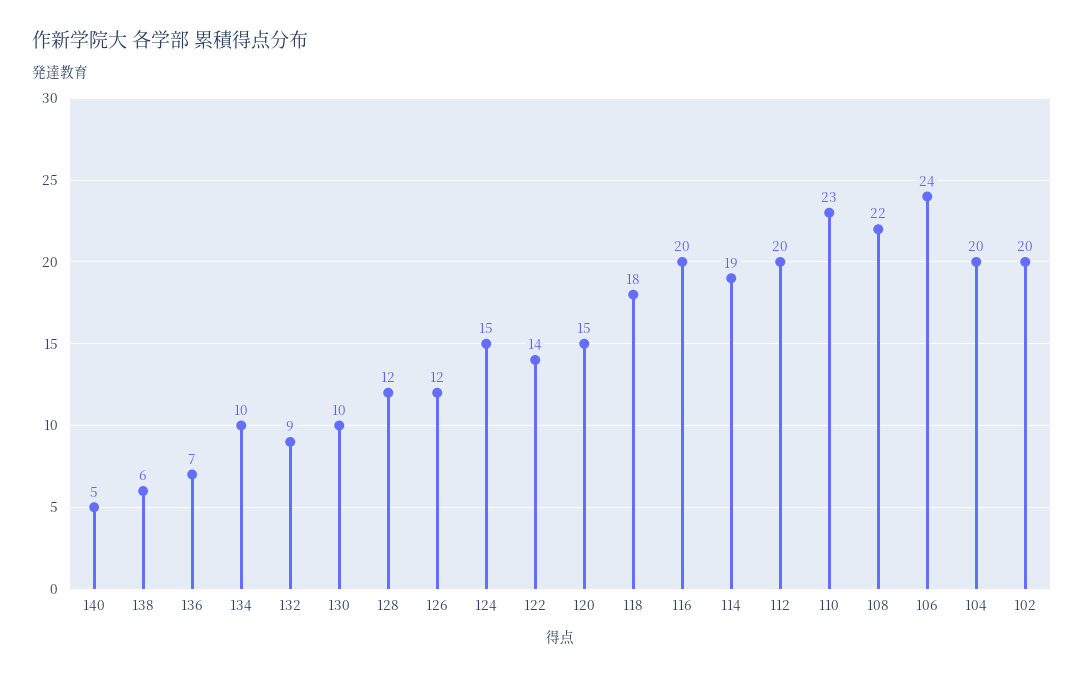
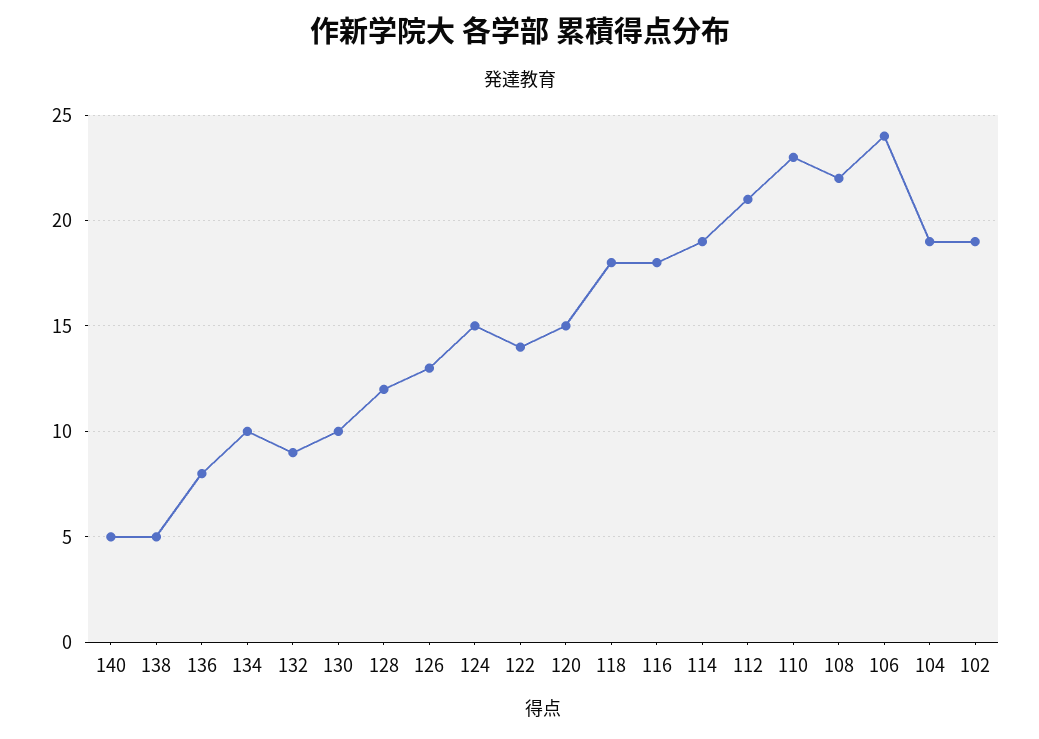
  {
    "140": 5,
-   "138": 6,
+   "138": 5,
-   "136": 7,
+   "136": 8,
    "134": 10,
    "132": 9,
    "130": 10,
    "128": 12,
-   "126": 12,
+   "126": 13,
    "124": 15,
    "122": 14,
    "120": 15,
    "118": 18,
-   "116": 20,
+   "116": 18,
    "114": 19,
-   "112": 20,
+   "112": 21,
    "110": 23,
    "108": 22,
    "106": 24,
-   "104": 20,
+   "104": 19,
-   "102": 20
+   "102": 19
  }

